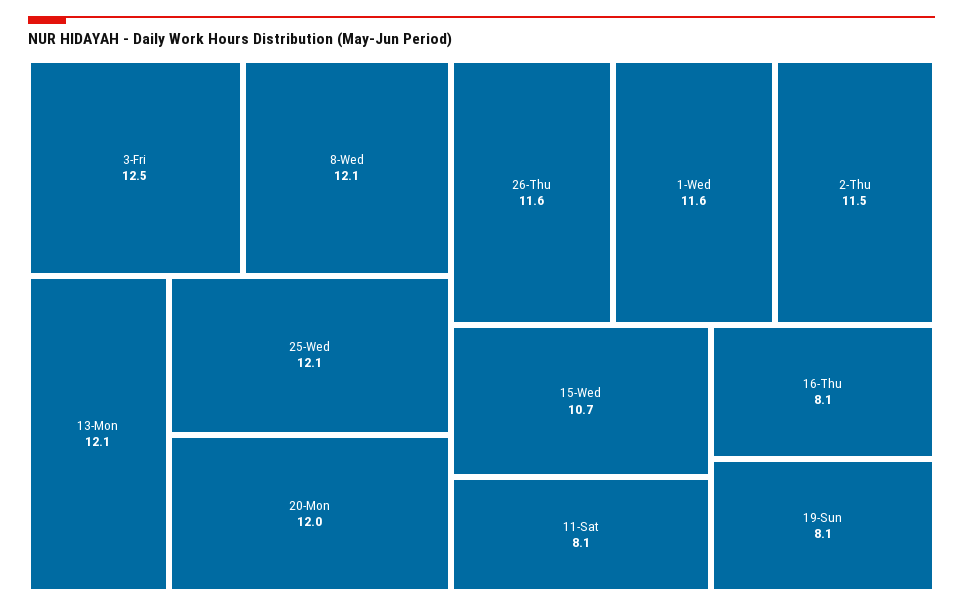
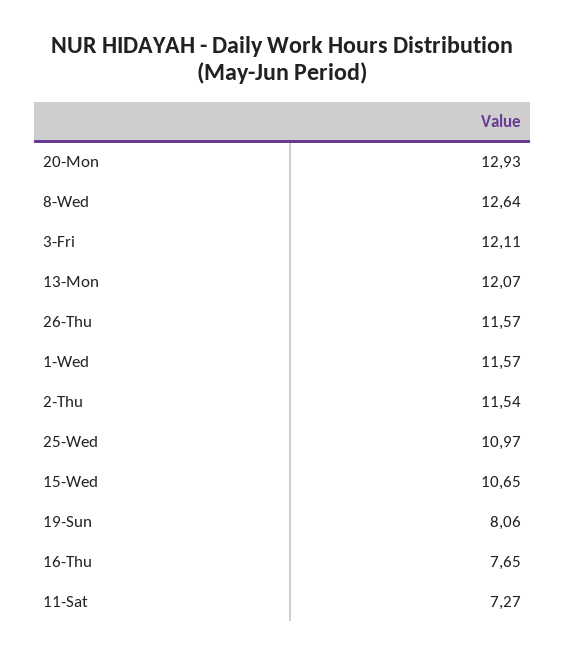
  {
-   "3-Fri": 12.5,
+   "3-Fri": 12.11,
-   "8-Wed": 12.1,
+   "8-Wed": 12.64,
    "13-Mon": 12.07,
-   "25-Wed": 12.1,
+   "25-Wed": 10.97,
-   "20-Mon": 12,
+   "20-Mon": 12.93,
    "26-Thu": 11.57,
    "1-Wed": 11.57,
    "2-Thu": 11.54,
    "15-Wed": 10.65,
-   "11-Sat": 8.1,
+   "11-Sat": 7.27,
-   "16-Thu": 8.1,
+   "16-Thu": 7.65,
    "19-Sun": 8.06
  }

